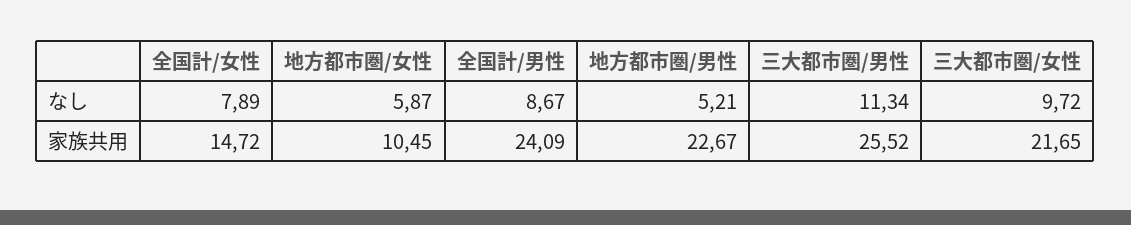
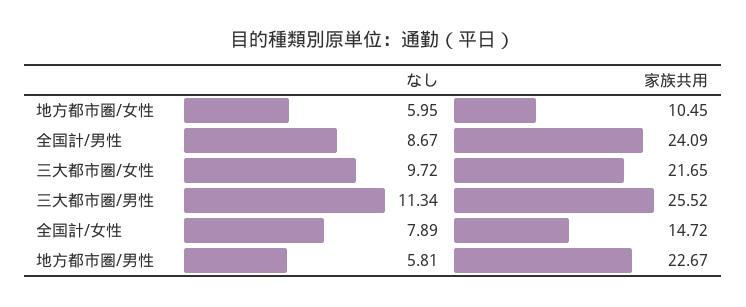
  {
    "全国計/女性": {
      "なし": 7.89,
      "家族共用": 14.72
    },
    "地方都市圏/女性": {
-     "なし": 5.87,
+     "なし": 5.95,
      "家族共用": 10.45
    },
    "全国計/男性": {
      "なし": 8.67,
      "家族共用": 24.09
    },
    "地方都市圏/男性": {
-     "なし": 5.21,
+     "なし": 5.81,
      "家族共用": 22.67
    },
    "三大都市圏/男性": {
      "なし": 11.34,
      "家族共用": 25.52
    },
    "三大都市圏/女性": {
      "なし": 9.72,
      "家族共用": 21.65
    }
  }

